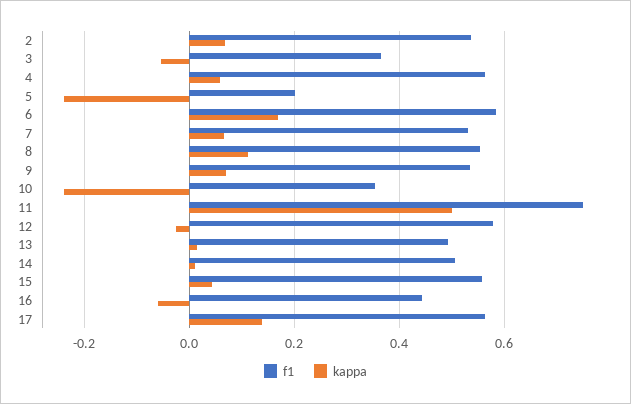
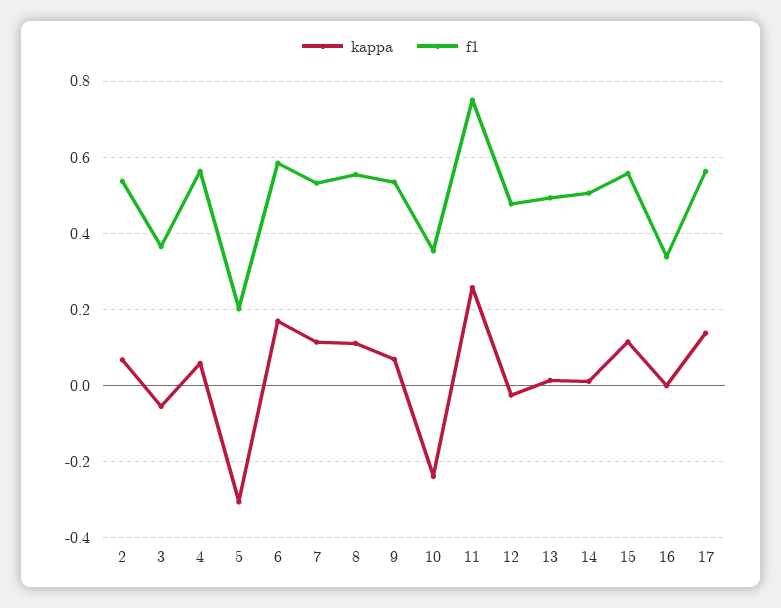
  {
    "f1": {
      "2": 0.54,
      "3": 0.36,
      "4": 0.56,
      "5": 0.2,
      "6": 0.58,
      "7": 0.54,
      "8": 0.56,
      "9": 0.54,
      "10": 0.36,
      "11": 0.76,
-     "12": 0.58,
+     "12": 0.48,
      "13": 0.5,
      "14": 0.5,
      "15": 0.56,
-     "16": 0.44,
+     "16": 0.34,
      "17": 0.56
    },
    "kappa": {
      "2": 0.06,
      "3": -0.06,
      "4": 0.06,
-     "5": -0.24,
+     "5": -0.3,
      "6": 0.16,
-     "7": 0.06,
+     "7": 0.12,
      "8": 0.12,
      "9": 0.06,
      "10": -0.24,
-     "11": 0.5,
+     "11": 0.26,
      "12": -0.02,
      "13": 0.02,
      "14": 0.02,
-     "15": 0.04,
+     "15": 0.12,
-     "16": -0.06,
+     "16": 0,
      "17": 0.14
    }
  }

